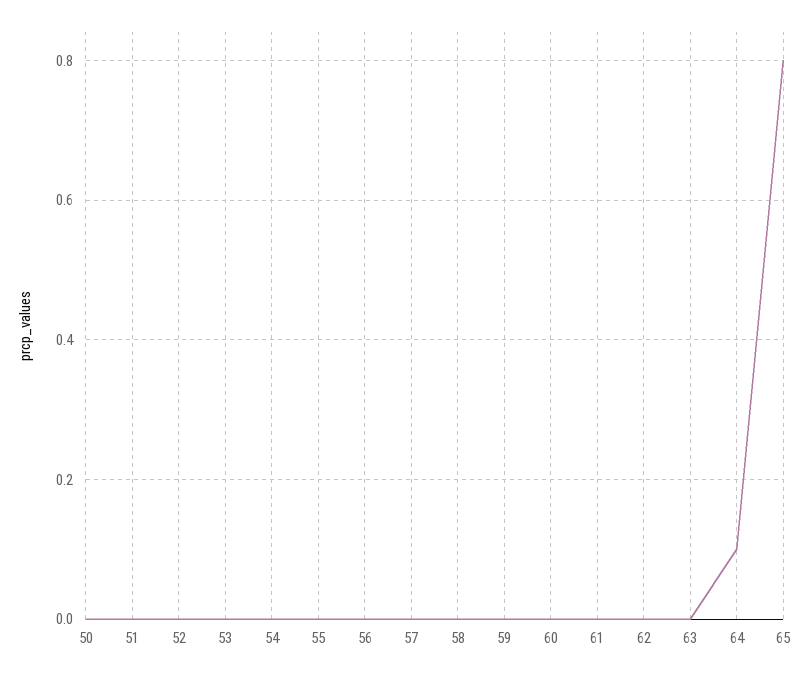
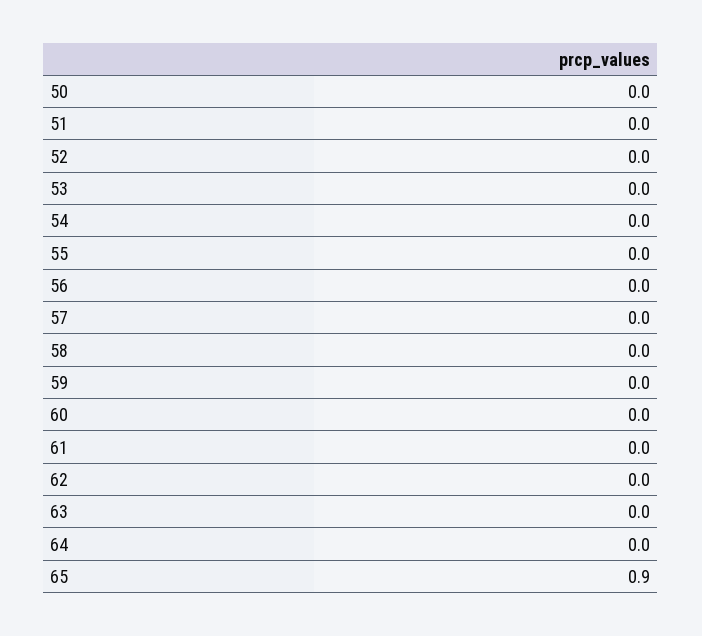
  {
    "50": 0,
    "51": 0,
    "52": 0,
    "53": 0,
    "54": 0,
    "55": 0,
    "56": 0,
    "57": 0,
    "58": 0,
    "59": 0,
    "60": 0,
    "61": 0,
    "62": 0,
    "63": 0,
-   "64": 0.1,
+   "64": 0,
-   "65": 0.8
+   "65": 0.9
  }

